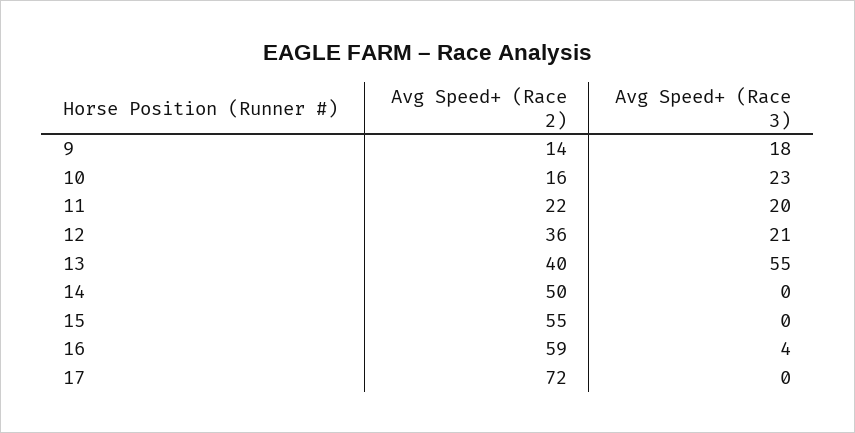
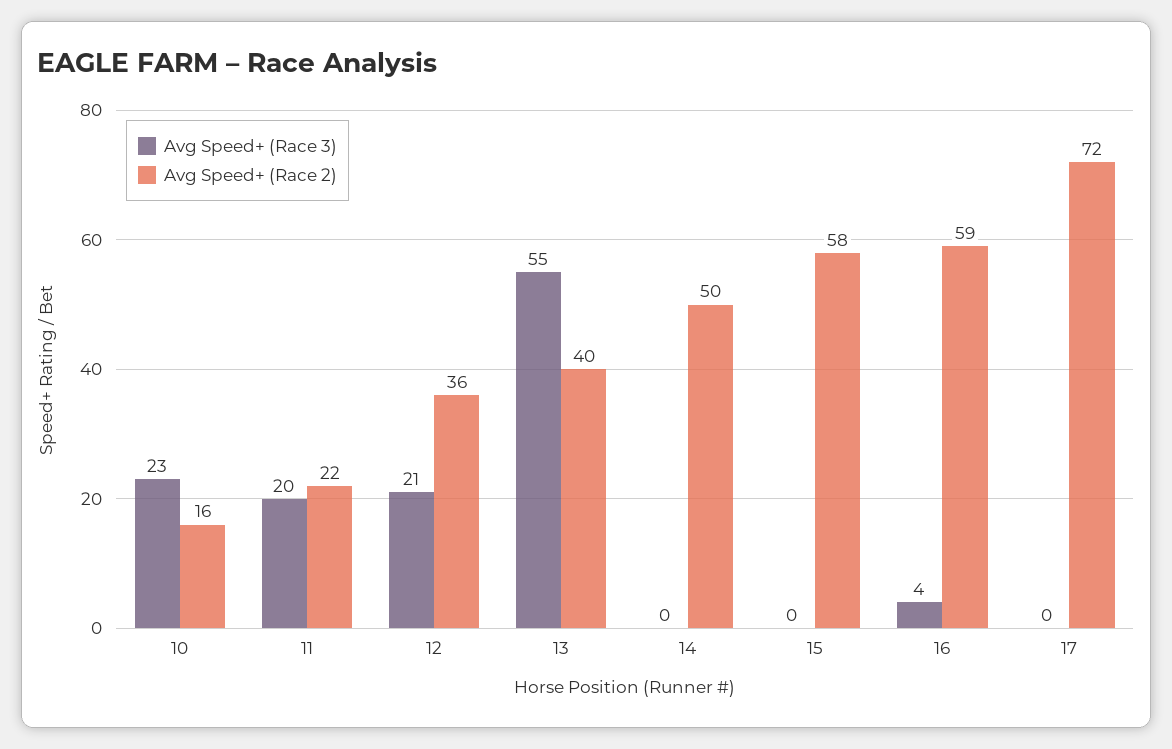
  {
    "Avg Speed+ (Race 2)": {
-     "9": 14,
      "10": 16,
      "11": 22,
      "12": 36,
      "13": 40,
      "14": 50,
-     "15": 55,
+     "15": 58,
      "16": 59,
      "17": 72
    },
    "Avg Speed+ (Race 3)": {
-     "9": 18,
      "10": 23,
      "11": 20,
      "12": 21,
      "13": 55,
      "14": 0,
      "15": 0,
      "16": 4,
      "17": 0
    }
  }

